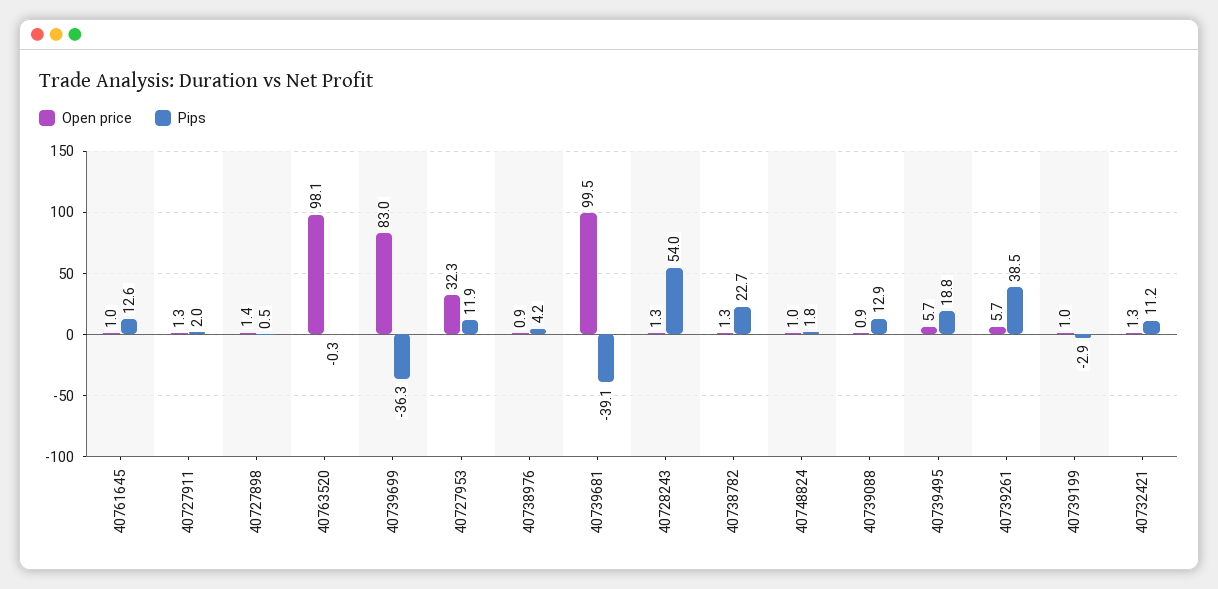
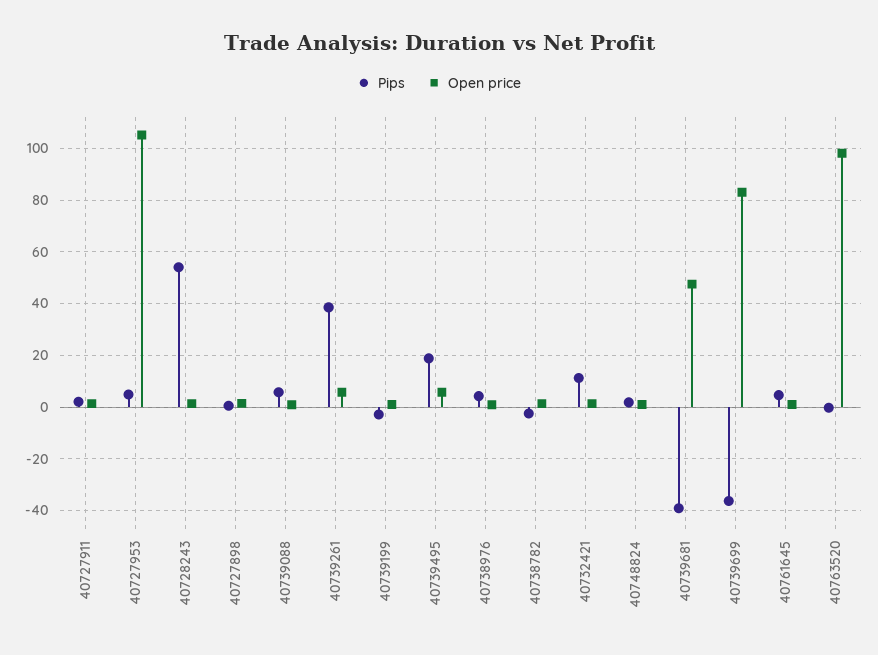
  {
    "Open price": {
      "40761645": 1,
      "40727911": 1.3,
      "40727898": 1.4,
      "40763520": 98.1,
      "40739699": 83,
-     "40727953": 32.3,
+     "40727953": 105,
      "40738976": 0.9,
-     "40739681": 99.5,
+     "40739681": 47.5,
      "40728243": 1.3,
      "40738782": 1.3,
      "40748824": 1,
      "40739088": 0.9,
      "40739495": 5.7,
      "40739261": 5.7,
      "40739199": 1,
      "40732421": 1.3
    },
    "Pips": {
-     "40761645": 12.6,
+     "40761645": 5,
      "40727911": 2,
      "40727898": 0.5,
      "40763520": -0.3,
      "40739699": -36.3,
-     "40727953": 11.9,
+     "40727953": 5,
      "40738976": 4.2,
      "40739681": -39.1,
      "40728243": 54,
-     "40738782": 22.7,
+     "40738782": -2.5,
      "40748824": 1.8,
-     "40739088": 12.9,
+     "40739088": 5,
      "40739495": 18.8,
      "40739261": 38.5,
      "40739199": -2.9,
      "40732421": 11.2
    }
  }

